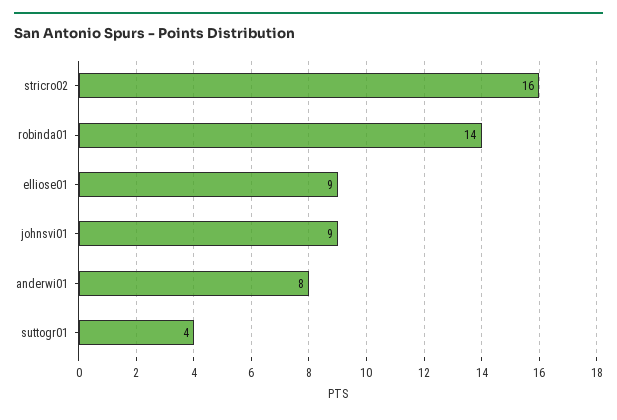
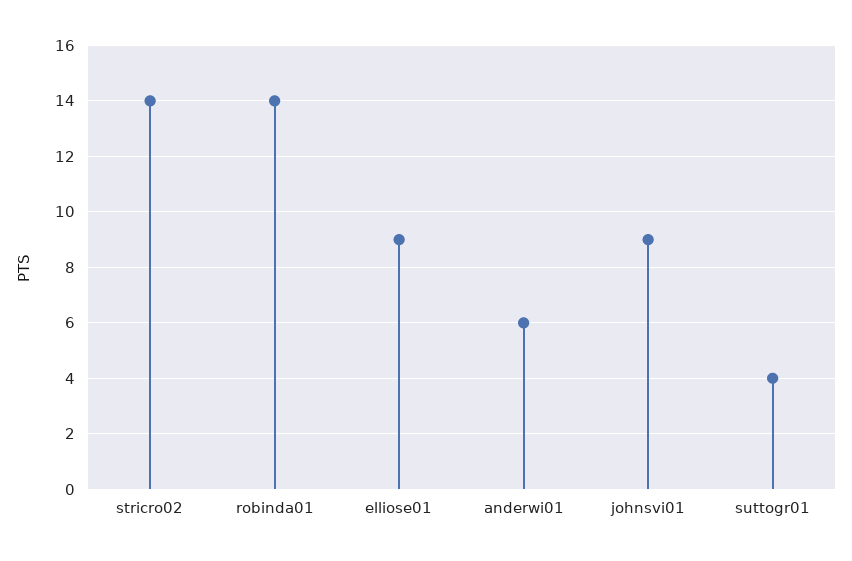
  {
-   "stricro02": 16,
+   "stricro02": 14,
    "robinda01": 14,
    "elliose01": 9,
    "johnsvi01": 9,
-   "anderwi01": 8,
+   "anderwi01": 6,
    "suttogr01": 4
  }

